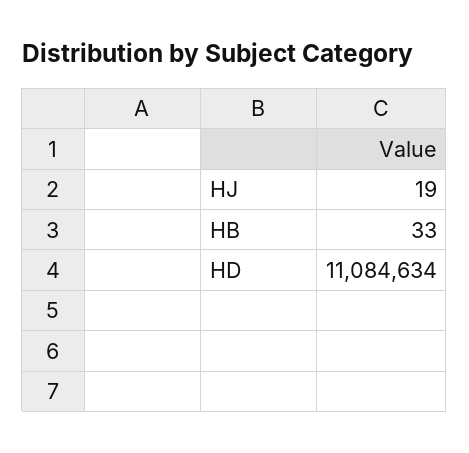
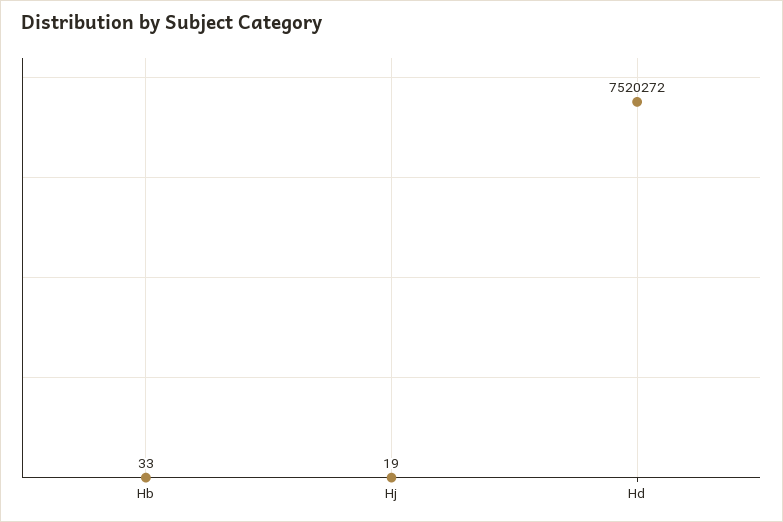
  {
    "HJ": 19,
    "HB": 33,
-   "HD": 11084634
+   "HD": 7520272
  }

